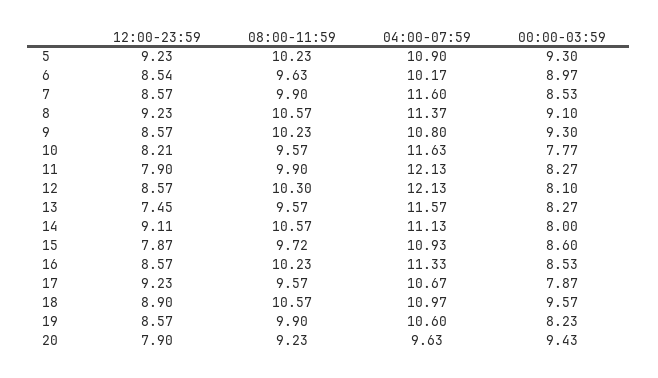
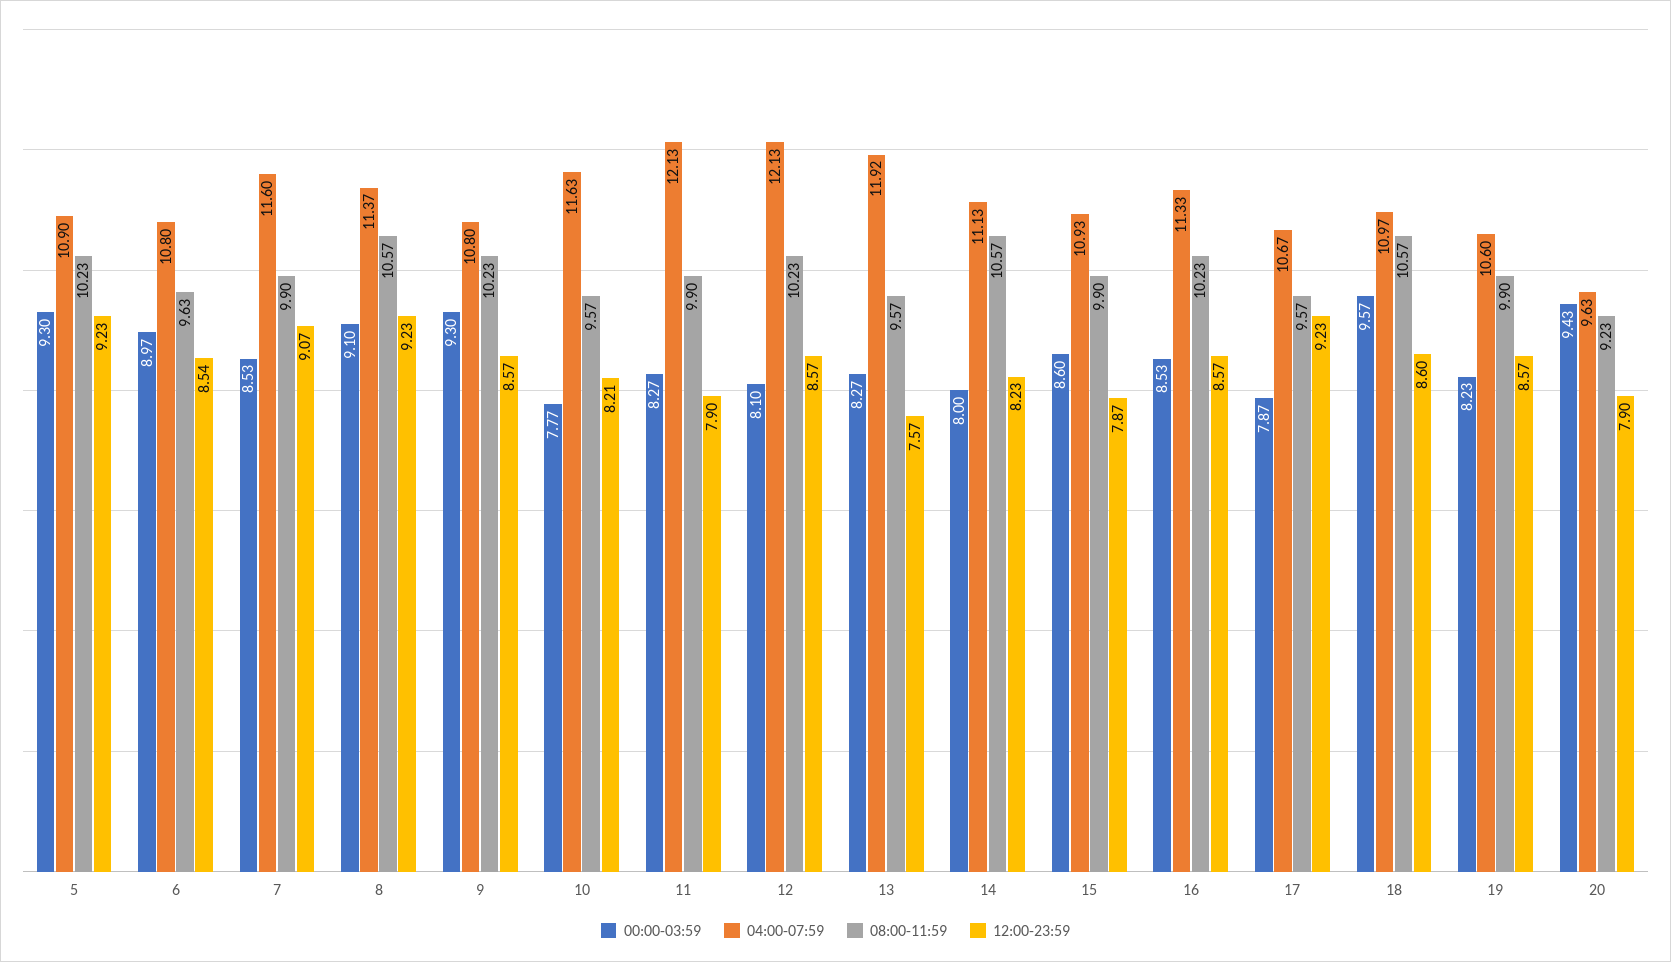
  {
    "12:00-23:59": {
      "5": 9.23,
      "6": 8.54,
-     "7": 8.57,
+     "7": 9.07,
      "8": 9.23,
      "9": 8.57,
      "10": 8.21,
      "11": 7.9,
      "12": 8.57,
-     "13": 7.45,
+     "13": 7.57,
-     "14": 9.11,
+     "14": 8.23,
      "15": 7.87,
      "16": 8.57,
      "17": 9.23,
-     "18": 8.9,
+     "18": 8.6,
      "19": 8.57,
      "20": 7.9
    },
    "08:00-11:59": {
      "5": 10.23,
      "6": 9.63,
      "7": 9.9,
      "8": 10.57,
      "9": 10.23,
      "10": 9.57,
      "11": 9.9,
-     "12": 10.3,
+     "12": 10.23,
      "13": 9.57,
      "14": 10.57,
-     "15": 9.72,
+     "15": 9.9,
      "16": 10.23,
      "17": 9.57,
      "18": 10.57,
      "19": 9.9,
      "20": 9.23
    },
    "04:00-07:59": {
      "5": 10.9,
-     "6": 10.17,
+     "6": 10.8,
      "7": 11.6,
      "8": 11.37,
      "9": 10.8,
      "10": 11.63,
      "11": 12.13,
      "12": 12.13,
-     "13": 11.57,
+     "13": 11.92,
      "14": 11.13,
      "15": 10.93,
      "16": 11.33,
      "17": 10.67,
      "18": 10.97,
      "19": 10.6,
      "20": 9.63
    },
    "00:00-03:59": {
      "5": 9.3,
      "6": 8.97,
      "7": 8.53,
      "8": 9.1,
      "9": 9.3,
      "10": 7.77,
      "11": 8.27,
      "12": 8.1,
      "13": 8.27,
      "14": 8,
      "15": 8.6,
      "16": 8.53,
      "17": 7.87,
      "18": 9.57,
      "19": 8.23,
      "20": 9.43
    }
  }

